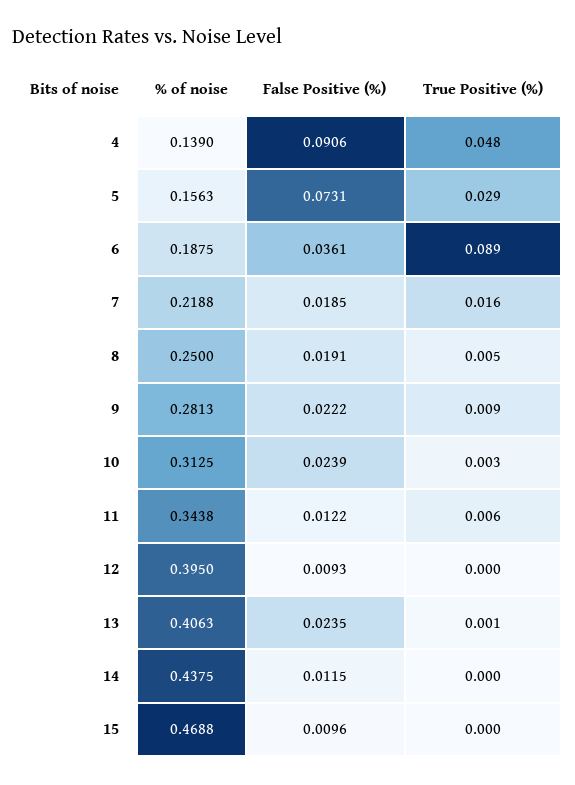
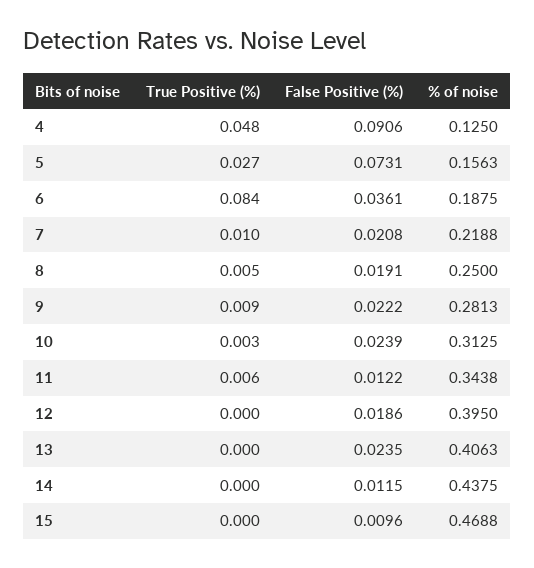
  {
    "% of noise": {
-     "4": 0.139,
+     "4": 0.125,
      "5": 0.1563,
      "6": 0.1875,
      "7": 0.2188,
      "8": 0.25,
      "9": 0.2813,
      "10": 0.3125,
      "11": 0.3438,
      "12": 0.395,
      "13": 0.4063,
      "14": 0.4375,
      "15": 0.4688
    },
    "False Positive (%)": {
      "4": 0.0906,
      "5": 0.0731,
      "6": 0.0361,
-     "7": 0.0185,
+     "7": 0.0208,
      "8": 0.0191,
      "9": 0.0222,
      "10": 0.0239,
      "11": 0.0122,
-     "12": 0.0093,
+     "12": 0.0186,
      "13": 0.0235,
      "14": 0.0115,
      "15": 0.0096
    },
    "True Positive (%)": {
      "4": 0.048,
-     "5": 0.029,
+     "5": 0.027,
-     "6": 0.089,
+     "6": 0.084,
-     "7": 0.016,
+     "7": 0.01,
      "8": 0.005,
      "9": 0.009,
      "10": 0.003,
      "11": 0.006,
      "12": 0,
-     "13": 0.001,
+     "13": 0,
      "14": 0,
      "15": 0
    }
  }

